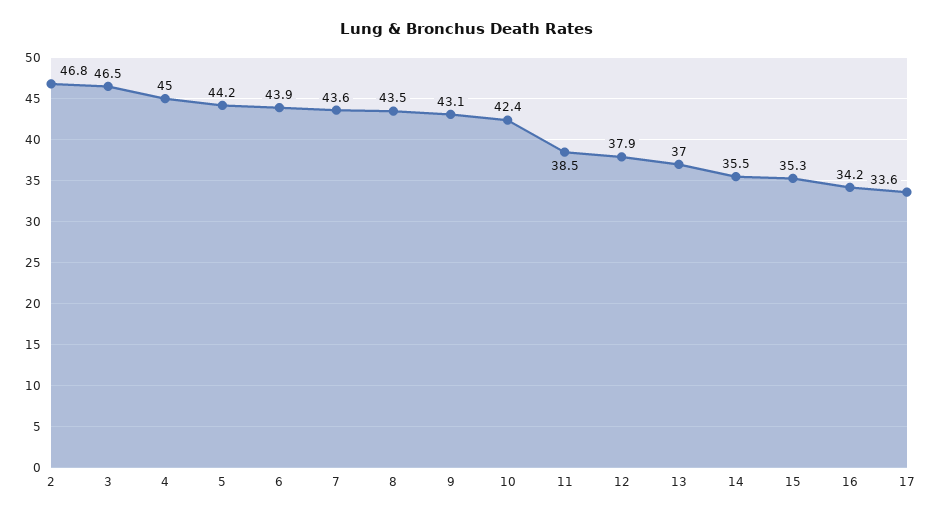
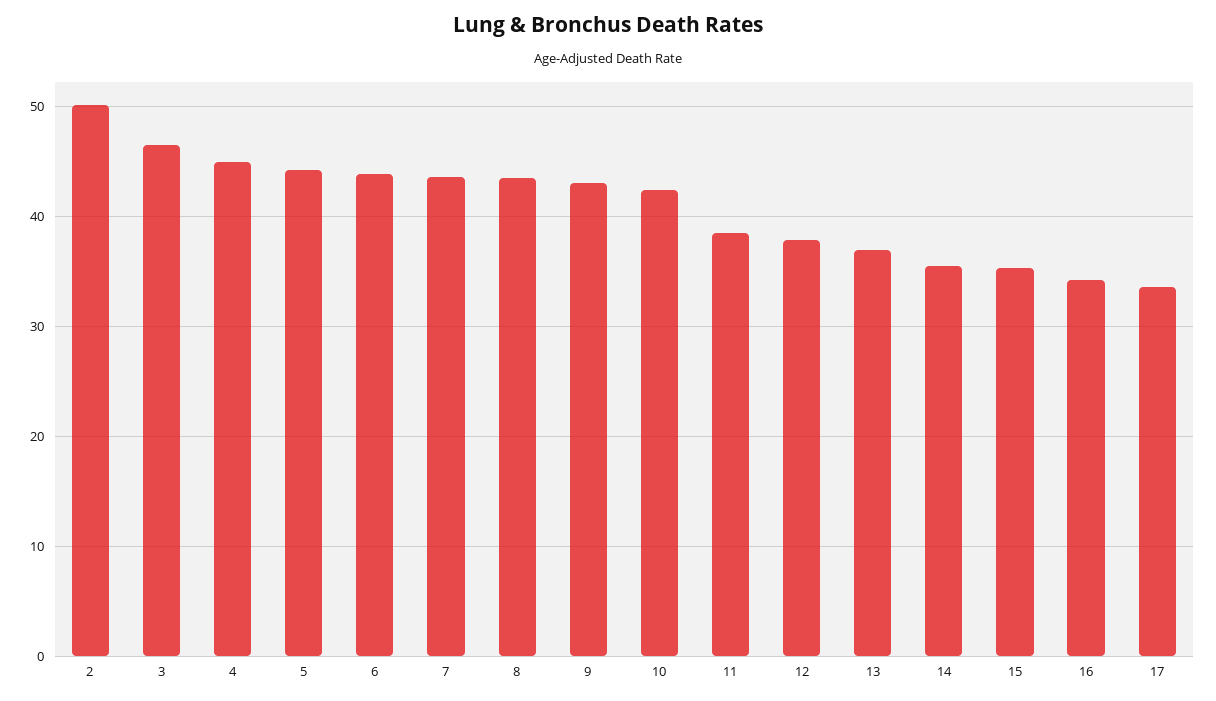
  {
-   "2": 46.8,
+   "2": 50,
    "3": 46.5,
    "4": 45,
    "5": 44.2,
    "6": 43.9,
    "7": 43.6,
    "8": 43.5,
    "9": 43.1,
    "10": 42.4,
    "11": 38.5,
    "12": 37.9,
    "13": 37,
    "14": 35.5,
    "15": 35.3,
    "16": 34.2,
    "17": 33.6
  }

